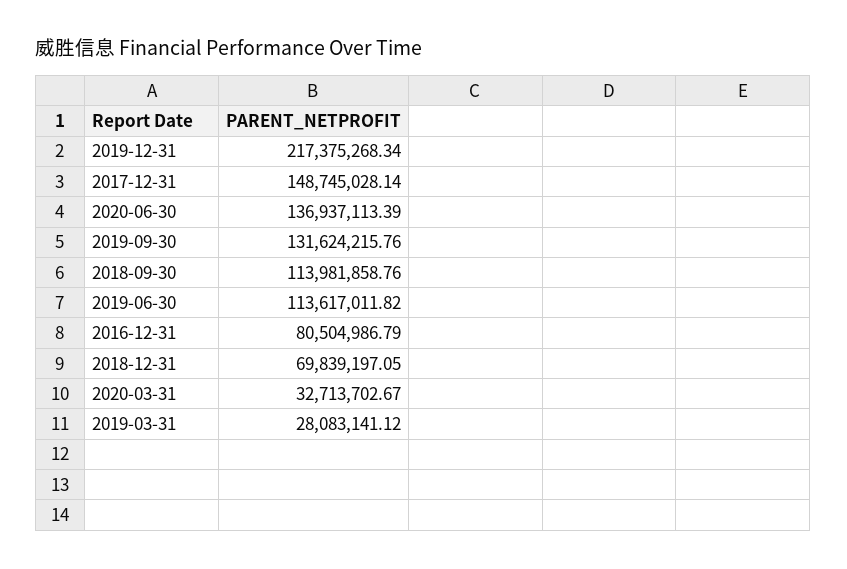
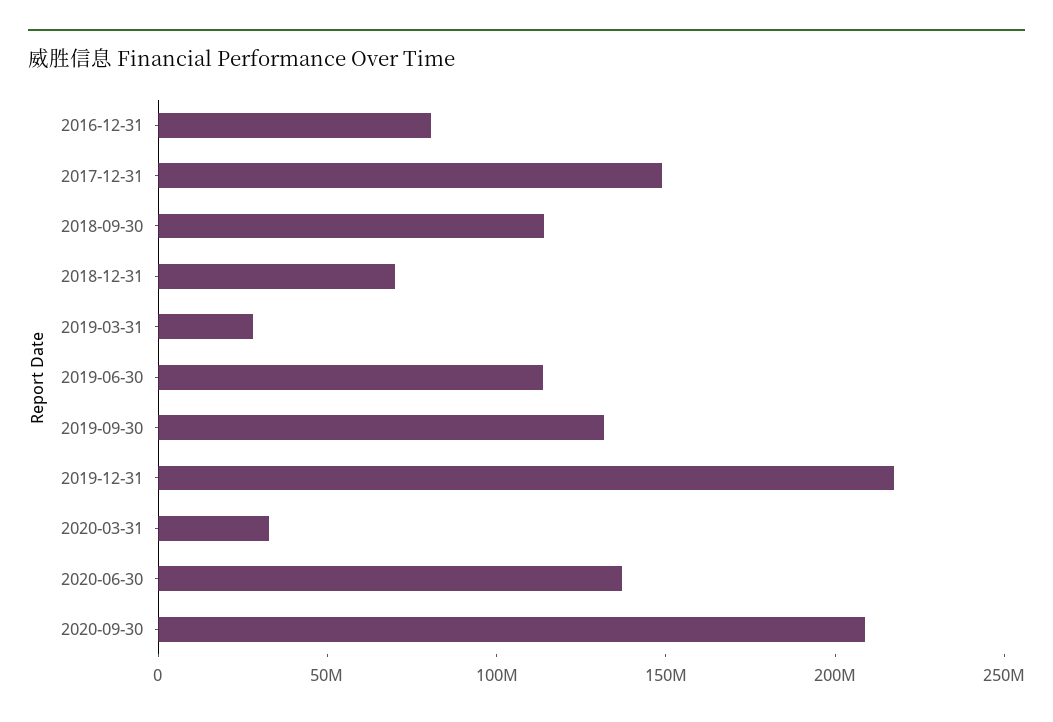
  {
    "2019-12-31": 217375268.34,
    "2017-12-31": 148745028.14,
    "2020-06-30": 136937113.39,
    "2019-09-30": 131624215.76,
    "2018-09-30": 113981858.76,
    "2019-06-30": 113617011.82,
    "2016-12-31": 80504986.79,
    "2018-12-31": 69839197.05,
    "2020-03-31": 32713702.67,
-   "2019-03-31": 28083141.12
+   "2019-03-31": 28083141.12,
+   "2020-09-30": 210000000
  }

